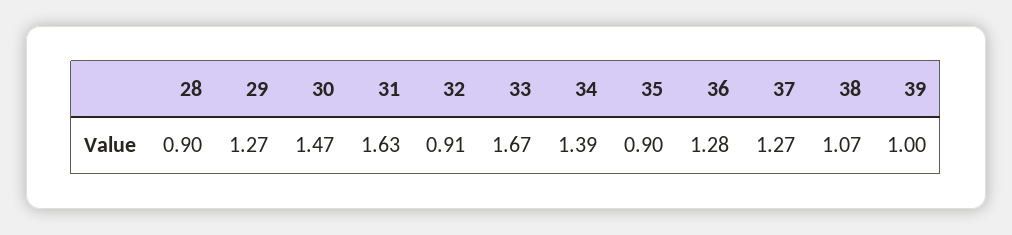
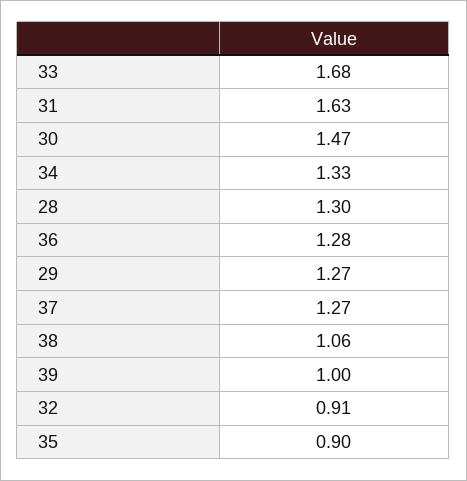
  {
-   "28": 0.9,
+   "28": 1.3,
    "29": 1.27,
    "30": 1.47,
    "31": 1.63,
    "32": 0.91,
-   "33": 1.67,
+   "33": 1.68,
-   "34": 1.39,
+   "34": 1.33,
    "35": 0.9,
    "36": 1.28,
    "37": 1.27,
-   "38": 1.07,
+   "38": 1.06,
    "39": 1
  }

